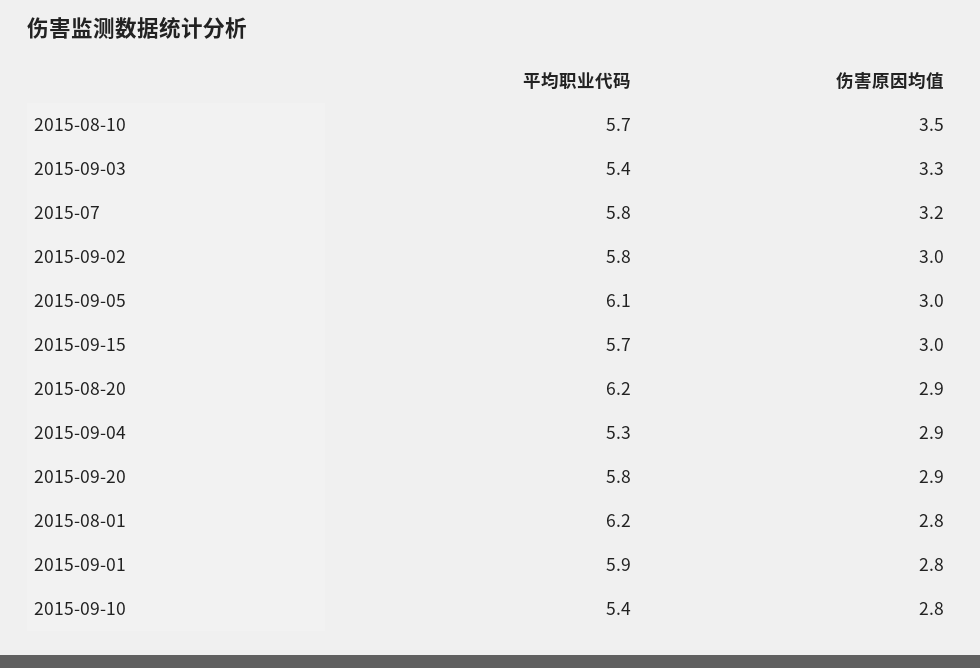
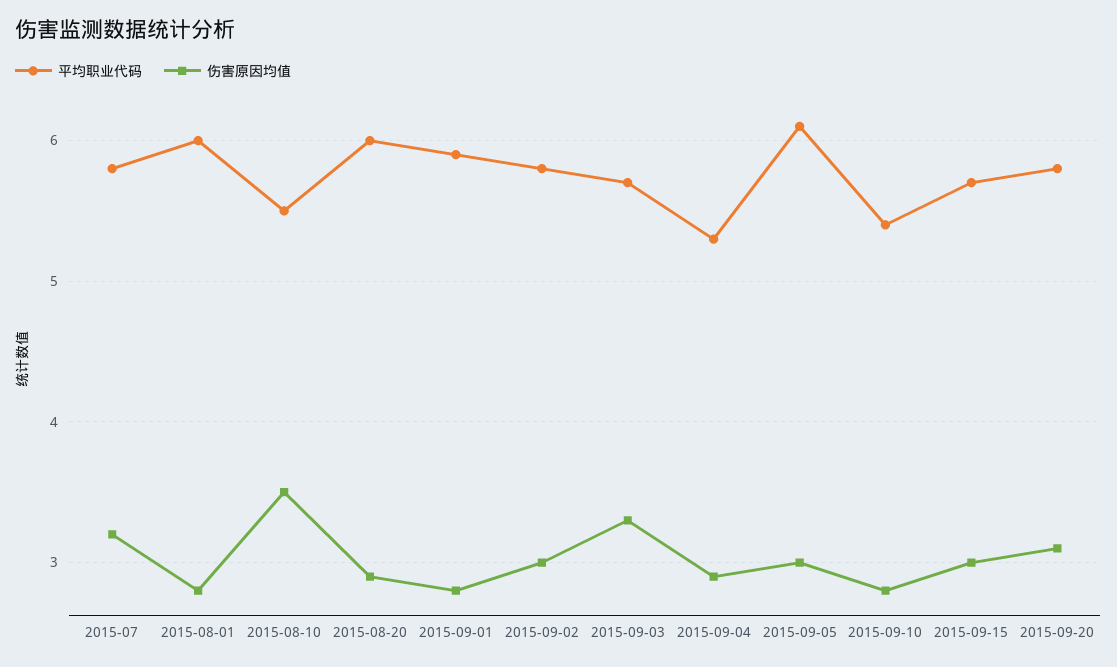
  {
    "平均职业代码": {
-     "2015-08-10": 5.7,
+     "2015-08-10": 5.5,
-     "2015-09-03": 5.4,
+     "2015-09-03": 5.7,
      "2015-07": 5.8,
      "2015-09-02": 5.8,
      "2015-09-05": 6.1,
      "2015-09-15": 5.7,
-     "2015-08-20": 6.2,
+     "2015-08-20": 6,
      "2015-09-04": 5.3,
      "2015-09-20": 5.8,
-     "2015-08-01": 6.2,
+     "2015-08-01": 6,
      "2015-09-01": 5.9,
      "2015-09-10": 5.4
    },
    "伤害原因均值": {
      "2015-08-10": 3.5,
      "2015-09-03": 3.3,
      "2015-07": 3.2,
      "2015-09-02": 3,
      "2015-09-05": 3,
      "2015-09-15": 3,
      "2015-08-20": 2.9,
      "2015-09-04": 2.9,
-     "2015-09-20": 2.9,
+     "2015-09-20": 3.1,
      "2015-08-01": 2.8,
      "2015-09-01": 2.8,
      "2015-09-10": 2.8
    }
  }

